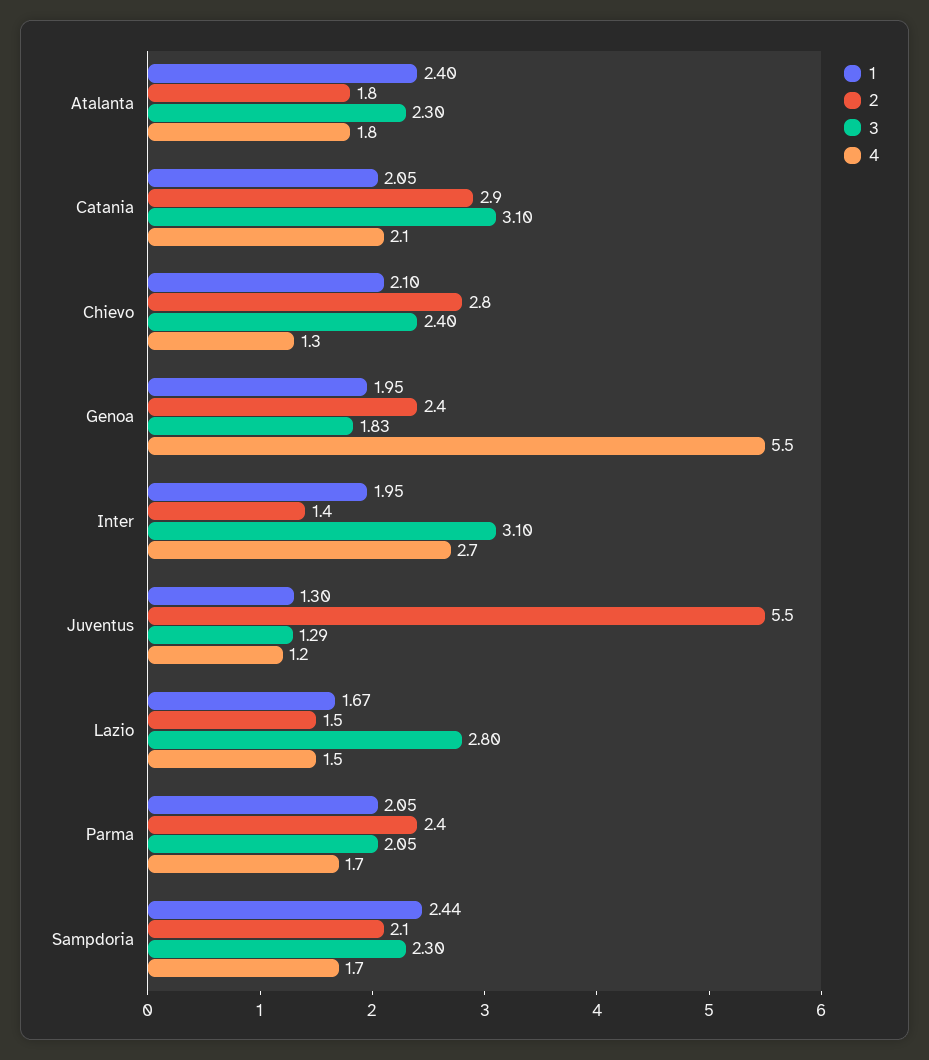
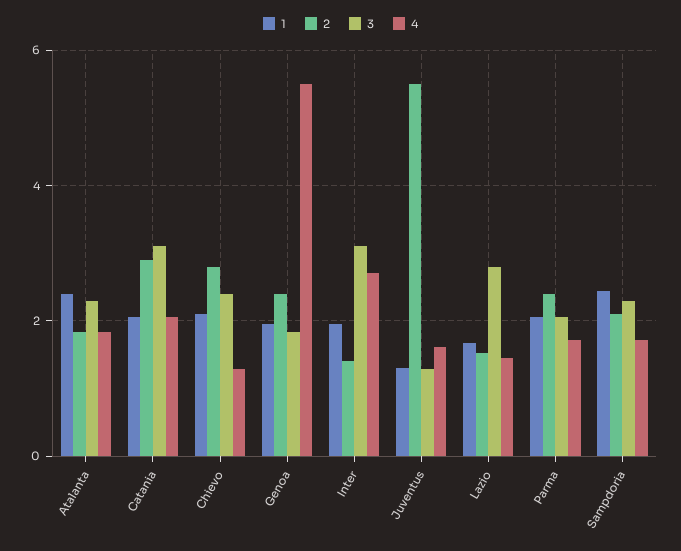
  {
    "1": {
      "Atalanta": 2.4,
      "Catania": 2.05,
      "Chievo": 2.1,
      "Genoa": 1.95,
      "Inter": 1.95,
      "Juventus": 1.3,
      "Lazio": 1.67,
      "Parma": 2.05,
      "Sampdoria": 2.44
    },
    "2": {
      "Atalanta": 1.8,
      "Catania": 2.9,
      "Chievo": 2.8,
      "Genoa": 2.4,
      "Inter": 1.4,
      "Juventus": 5.5,
      "Lazio": 1.5,
      "Parma": 2.4,
      "Sampdoria": 2.1
    },
    "3": {
      "Atalanta": 2.3,
      "Catania": 3.1,
      "Chievo": 2.4,
      "Genoa": 1.83,
      "Inter": 3.1,
      "Juventus": 1.29,
      "Lazio": 2.8,
      "Parma": 2.05,
      "Sampdoria": 2.3
    },
    "4": {
      "Atalanta": 1.8,
      "Catania": 2.1,
      "Chievo": 1.3,
      "Genoa": 5.5,
      "Inter": 2.7,
-     "Juventus": 1.2,
+     "Juventus": 1.6,
      "Lazio": 1.5,
      "Parma": 1.7,
      "Sampdoria": 1.7
    }
  }

